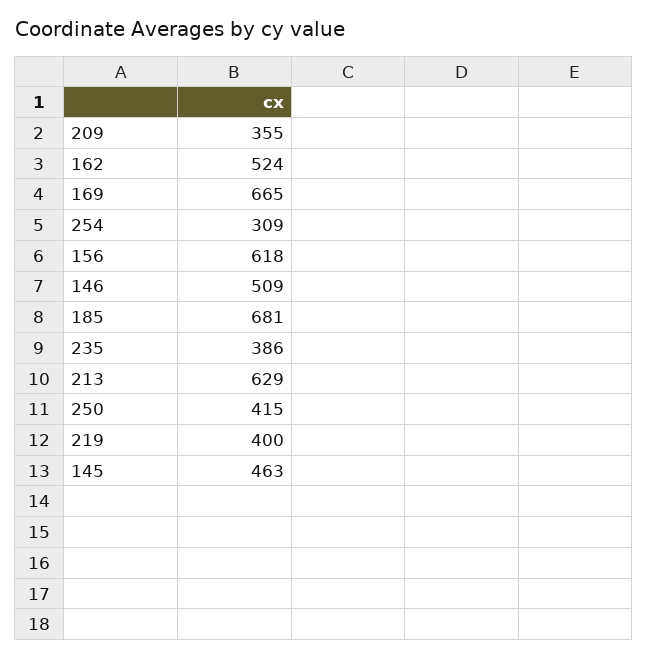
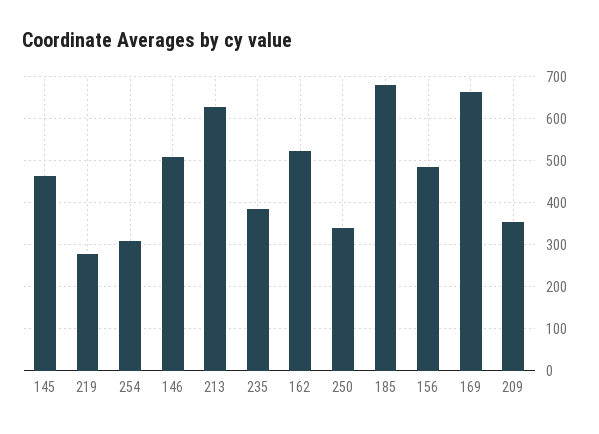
  {
    "209": 355,
    "162": 524,
    "169": 665,
    "254": 309,
-   "156": 618,
+   "156": 480,
    "146": 509,
    "185": 681,
    "235": 386,
    "213": 629,
-   "250": 415,
+   "250": 340,
-   "219": 400,
+   "219": 280,
    "145": 463
  }

